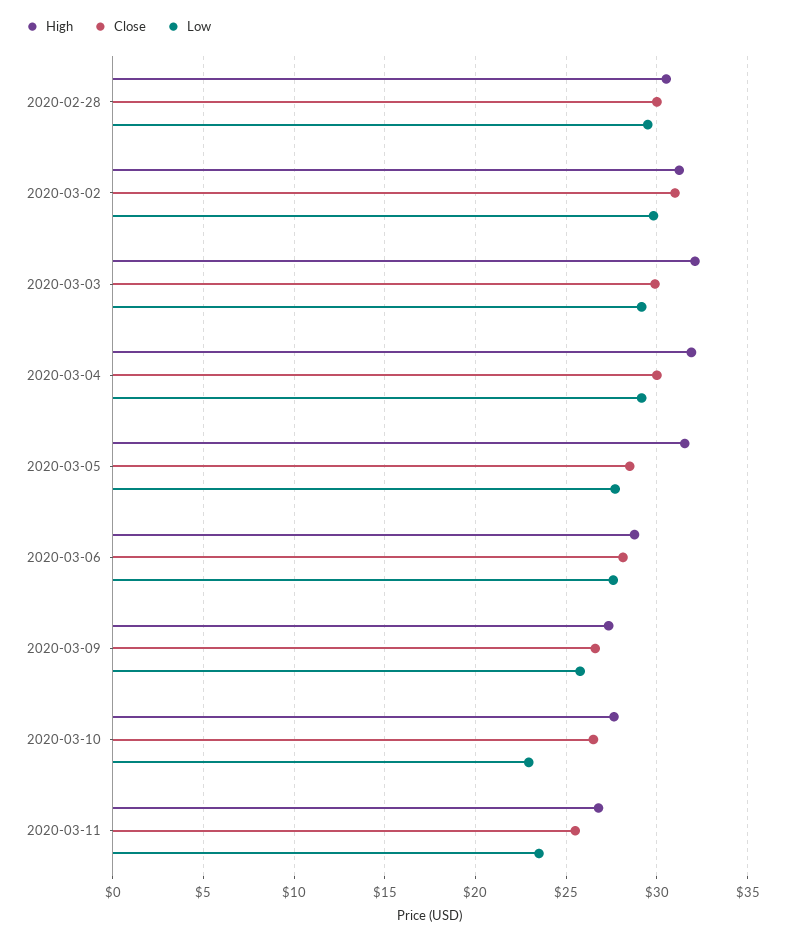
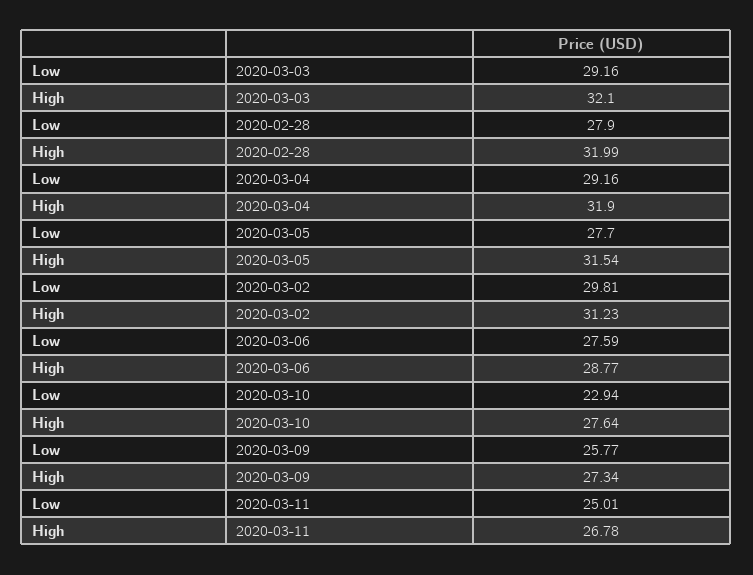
  {
    "High": {
-     "2020-02-28": 30.5,
+     "2020-02-28": 31.99,
      "2020-03-02": 31.23,
      "2020-03-03": 32.1,
      "2020-03-04": 31.9,
      "2020-03-05": 31.54,
      "2020-03-06": 28.77,
      "2020-03-09": 27.34,
      "2020-03-10": 27.64,
      "2020-03-11": 26.78
    },
-   "Close": {
-     "2020-02-28": 30,
-     "2020-03-02": 31,
-     "2020-03-03": 30,
-     "2020-03-04": 30,
-     "2020-03-05": 28.5,
-     "2020-03-06": 28,
-     "2020-03-09": 26.5,
-     "2020-03-10": 26.5,
-     "2020-03-11": 25.5
-   },
    "Low": {
-     "2020-02-28": 29.5,
+     "2020-02-28": 27.9,
      "2020-03-02": 29.81,
      "2020-03-03": 29.16,
      "2020-03-04": 29.16,
      "2020-03-05": 27.7,
      "2020-03-06": 27.59,
      "2020-03-09": 25.77,
      "2020-03-10": 22.94,
-     "2020-03-11": 23.5
+     "2020-03-11": 25.01
    }
  }

